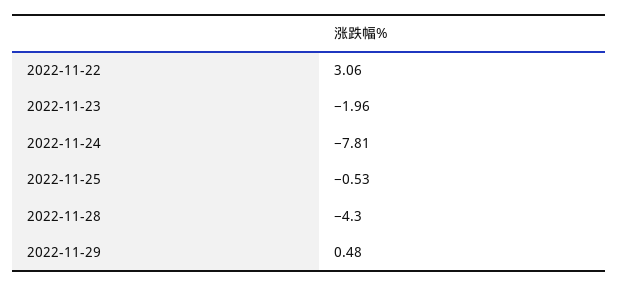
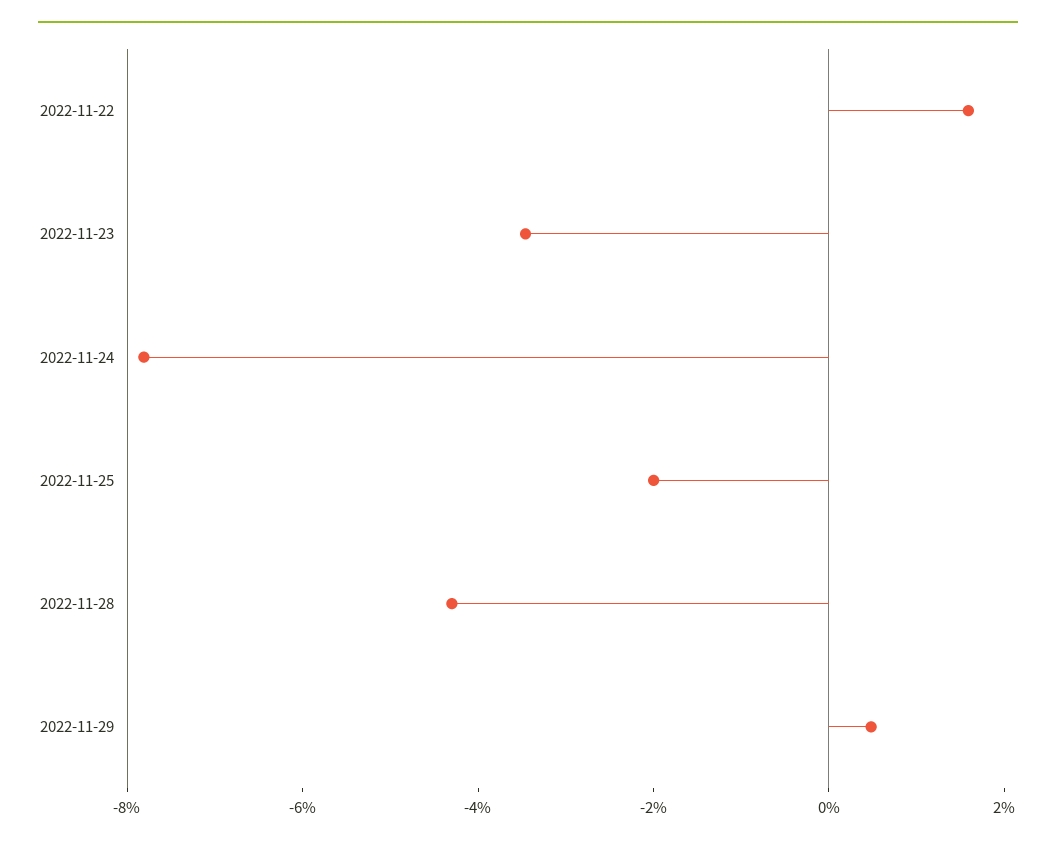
  {
-   "2022-11-22": 3.06,
+   "2022-11-22": 1.5,
-   "2022-11-23": -1.96,
+   "2022-11-23": -3.5,
    "2022-11-24": -7.81,
-   "2022-11-25": -0.53,
+   "2022-11-25": -2,
    "2022-11-28": -4.3,
    "2022-11-29": 0.48
  }

